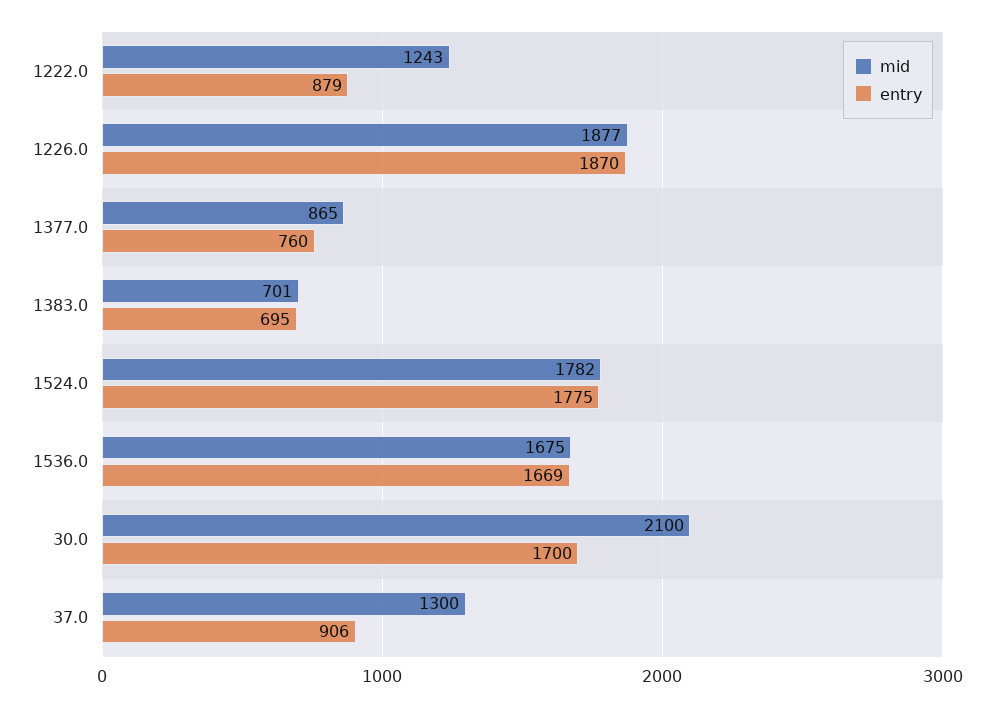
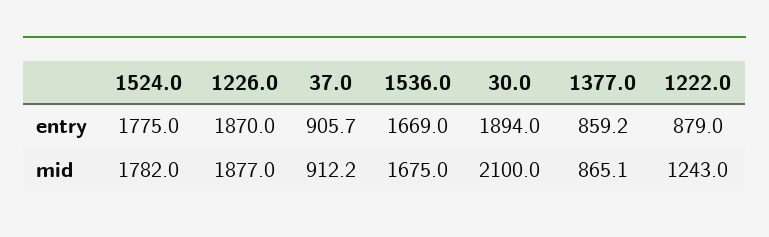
  {
    "mid": {
      "1222.0": 1243,
      "1226.0": 1877,
      "1377.0": 865.1,
-     "1383.0": 701,
      "1524.0": 1782,
      "1536.0": 1675,
      "30.0": 2100,
-     "37.0": 1300
+     "37.0": 912.2
    },
    "entry": {
      "1222.0": 879,
      "1226.0": 1870,
-     "1377.0": 760,
+     "1377.0": 859.2,
-     "1383.0": 695,
      "1524.0": 1775,
      "1536.0": 1669,
-     "30.0": 1700,
+     "30.0": 1894,
      "37.0": 905.7
    }
  }

